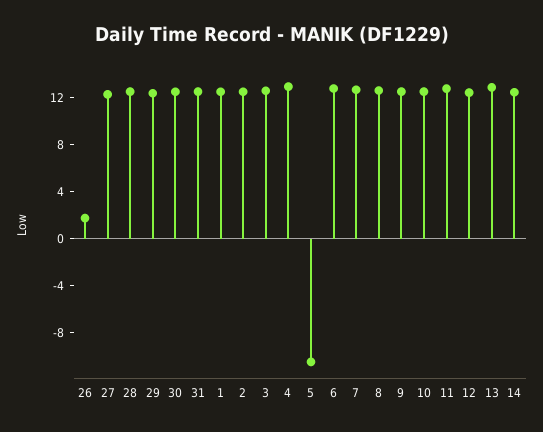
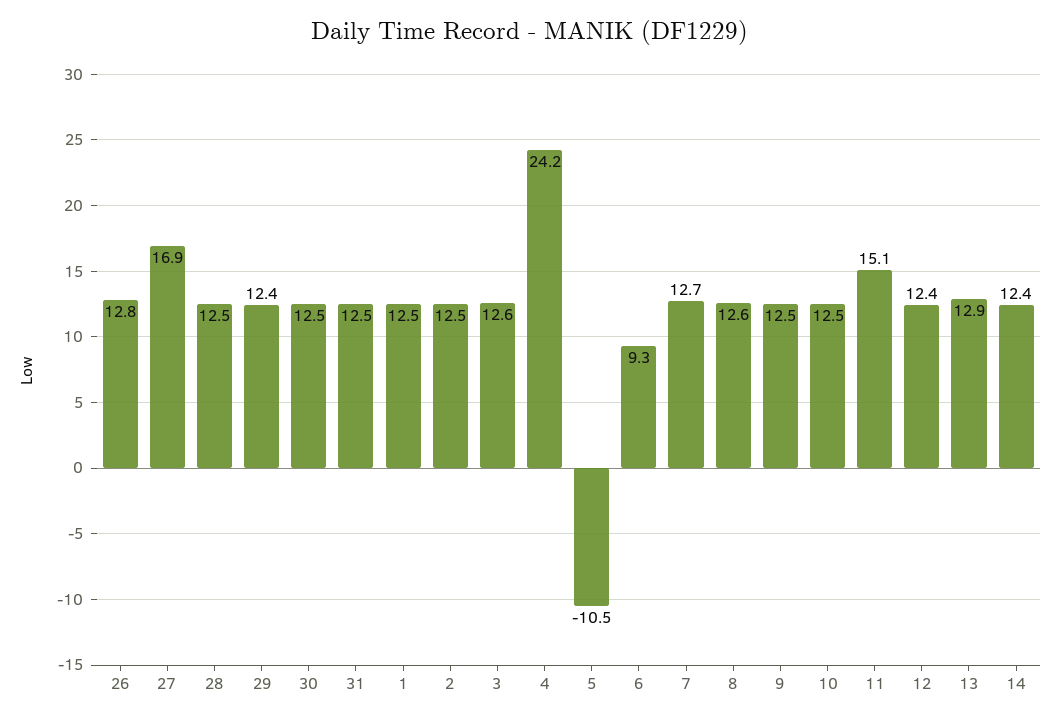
  {
-   "26": 2,
+   "26": 12.8,
-   "27": 12,
+   "27": 16.9,
    "28": 12.5,
    "29": 12.4,
    "30": 12.5,
    "31": 12.5,
    "1": 12.5,
    "2": 12.5,
    "3": 12.6,
-   "4": 13,
+   "4": 24.2,
    "5": -10.5,
-   "6": 13,
+   "6": 9.3,
    "7": 12.7,
    "8": 12.6,
    "9": 12.5,
    "10": 12.5,
-   "11": 13,
+   "11": 15.1,
    "12": 12.4,
    "13": 12.9,
    "14": 12.4
  }

